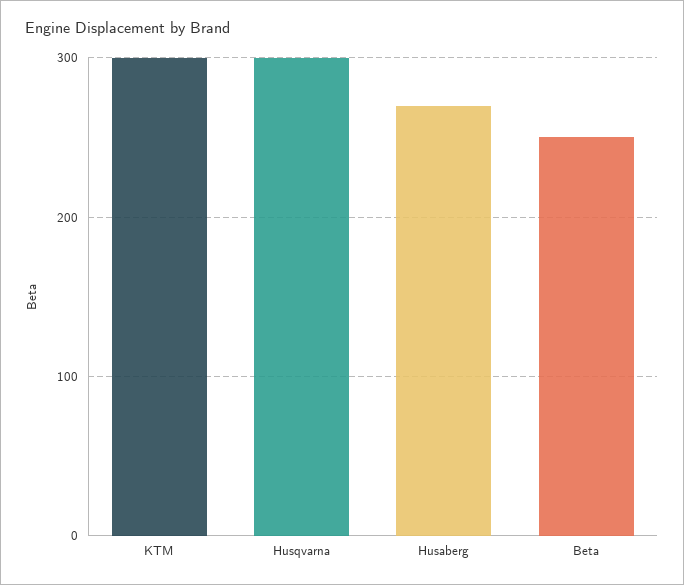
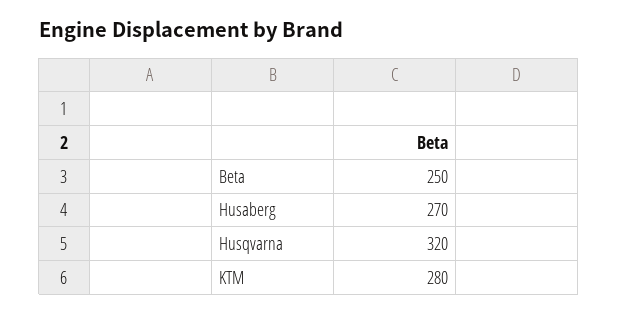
  {
-   "KTM": 300,
+   "KTM": 280,
-   "Husqvarna": 300,
+   "Husqvarna": 320,
    "Husaberg": 270,
    "Beta": 250
  }

